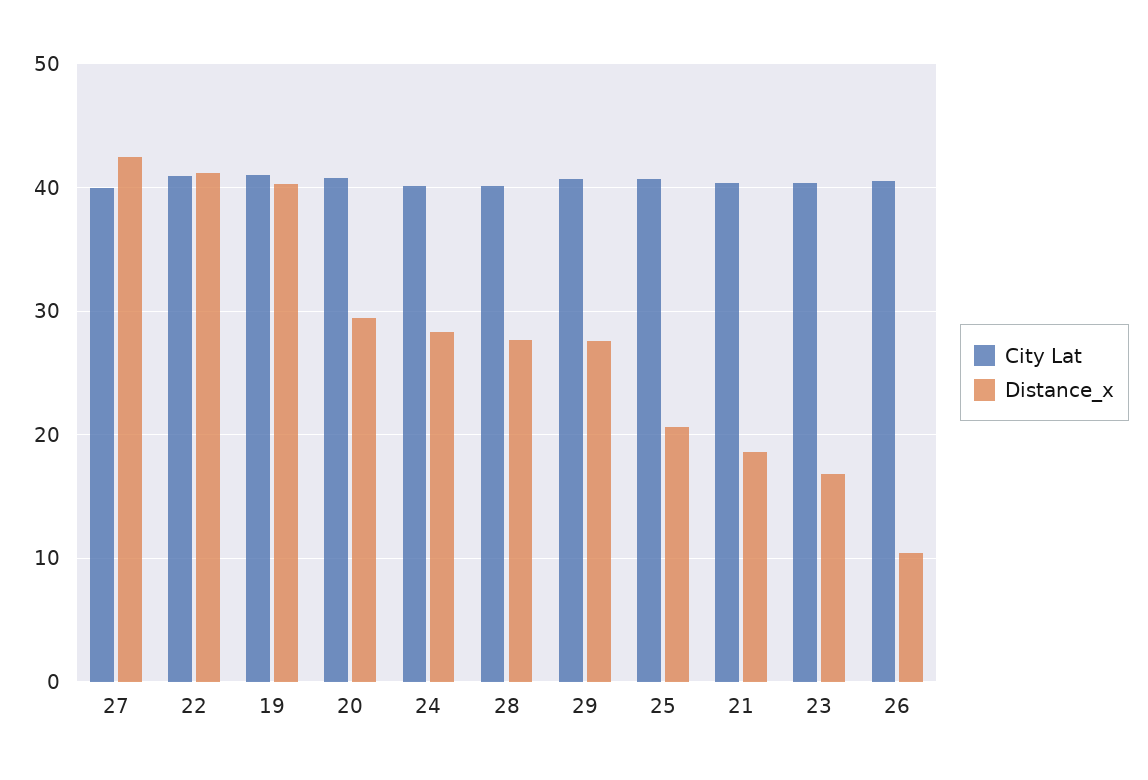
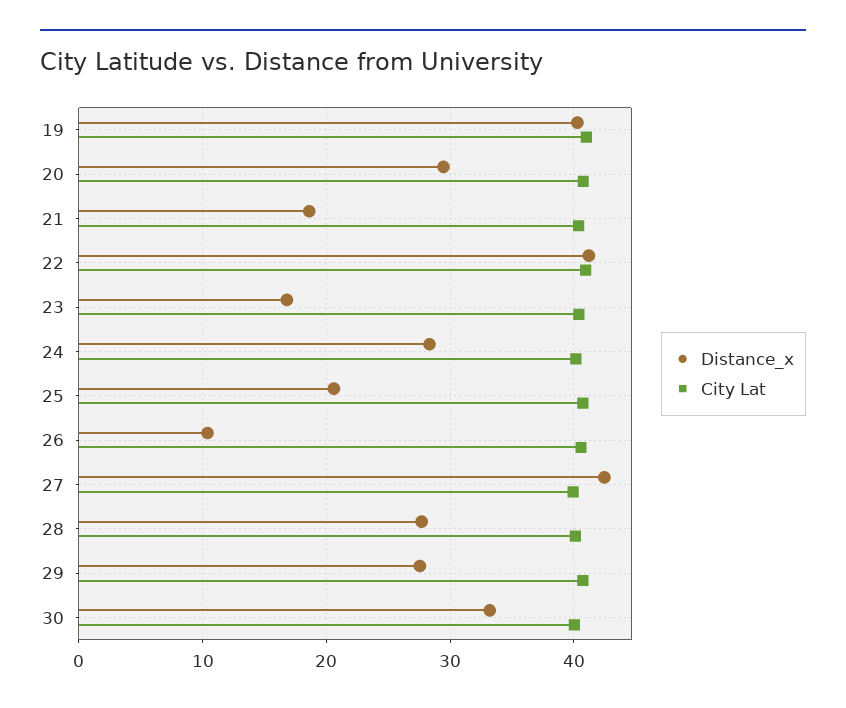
  {
    "City Lat": {
      "27": 40,
      "22": 41,
      "19": 41,
      "20": 41,
      "24": 40,
      "28": 40,
      "29": 41,
      "25": 41,
      "21": 40,
      "23": 40,
-     "26": 41
+     "26": 41,
+     "30": 40
    },
    "Distance_x": {
      "27": 42,
      "22": 41,
      "19": 40,
      "20": 29,
      "24": 28,
      "28": 28,
      "29": 28,
      "25": 21,
      "21": 19,
      "23": 17,
-     "26": 10
+     "26": 10,
+     "30": 33
    }
  }

